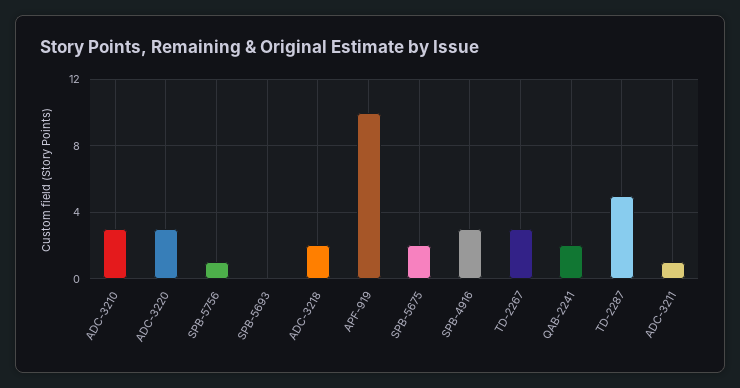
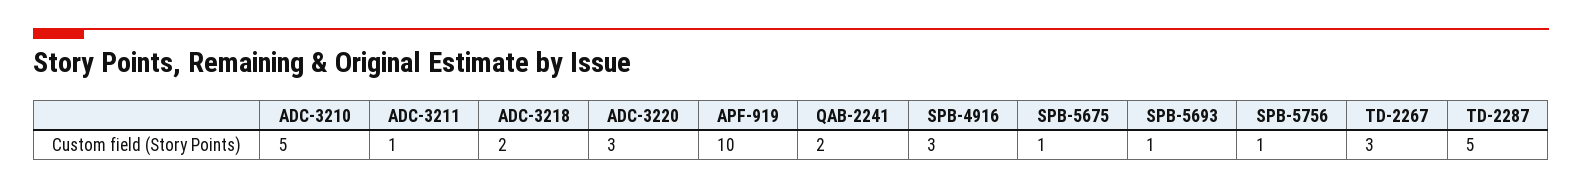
  {
-   "ADC-3210": 3,
+   "ADC-3210": 5,
    "ADC-3220": 3,
    "SPB-5756": 1,
-   "SPB-5693": 0,
+   "SPB-5693": 1,
    "ADC-3218": 2,
    "APF-919": 10,
-   "SPB-5675": 2,
+   "SPB-5675": 1,
    "SPB-4916": 3,
    "TD-2267": 3,
    "QAB-2241": 2,
    "TD-2287": 5,
    "ADC-3211": 1
  }

